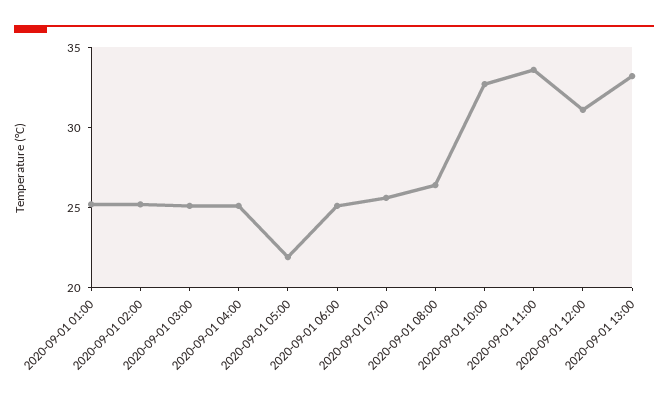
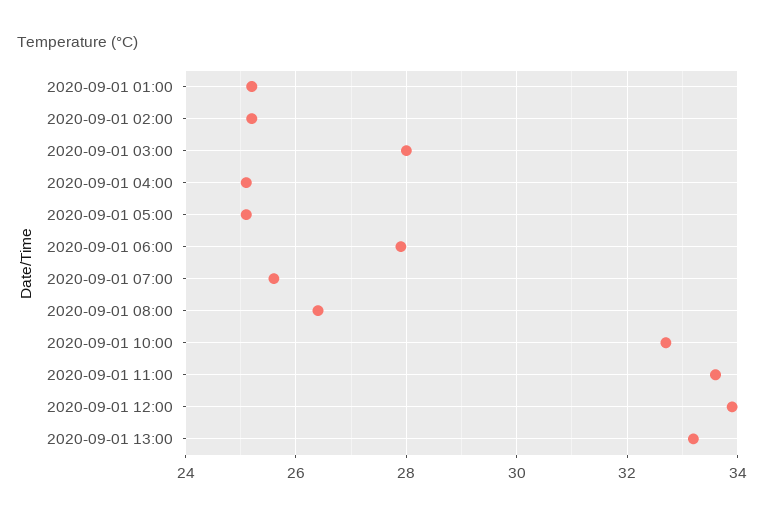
  {
    "2020-09-01 01:00": 25,
    "2020-09-01 02:00": 25,
-   "2020-09-01 03:00": 25,
+   "2020-09-01 03:00": 28,
    "2020-09-01 04:00": 25,
-   "2020-09-01 05:00": 22,
+   "2020-09-01 05:00": 25,
-   "2020-09-01 06:00": 25,
+   "2020-09-01 06:00": 28,
    "2020-09-01 07:00": 25.5,
    "2020-09-01 08:00": 26.5,
    "2020-09-01 10:00": 32.5,
    "2020-09-01 11:00": 33.5,
-   "2020-09-01 12:00": 31,
+   "2020-09-01 12:00": 34,
    "2020-09-01 13:00": 33
  }

